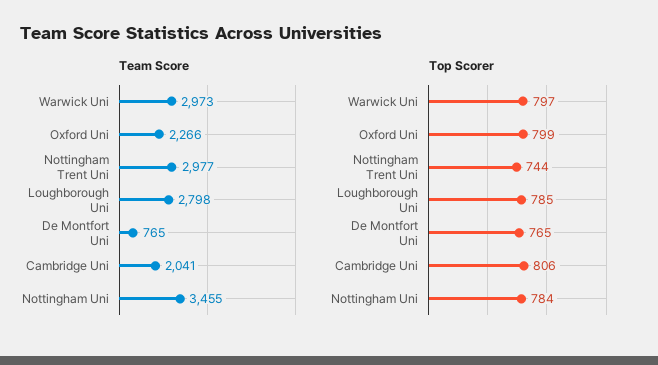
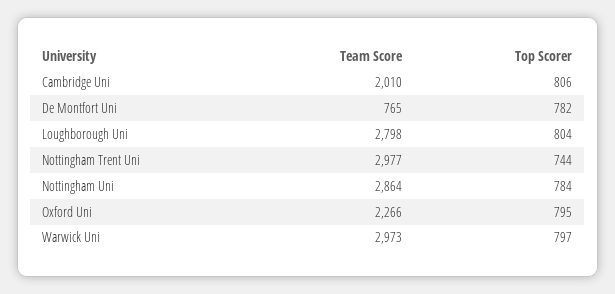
  {
    "Team Score": {
      "Warwick Uni": 2973,
      "Oxford Uni": 2266,
      "Nottingham Trent Uni": 2977,
      "Loughborough Uni": 2798,
      "De Montfort Uni": 765,
-     "Cambridge Uni": 2041,
+     "Cambridge Uni": 2010,
-     "Nottingham Uni": 3455
+     "Nottingham Uni": 2864
    },
    "Top Scorer": {
      "Warwick Uni": 797,
-     "Oxford Uni": 799,
+     "Oxford Uni": 795,
      "Nottingham Trent Uni": 744,
-     "Loughborough Uni": 785,
+     "Loughborough Uni": 804,
-     "De Montfort Uni": 765,
+     "De Montfort Uni": 782,
      "Cambridge Uni": 806,
      "Nottingham Uni": 784
    }
  }

